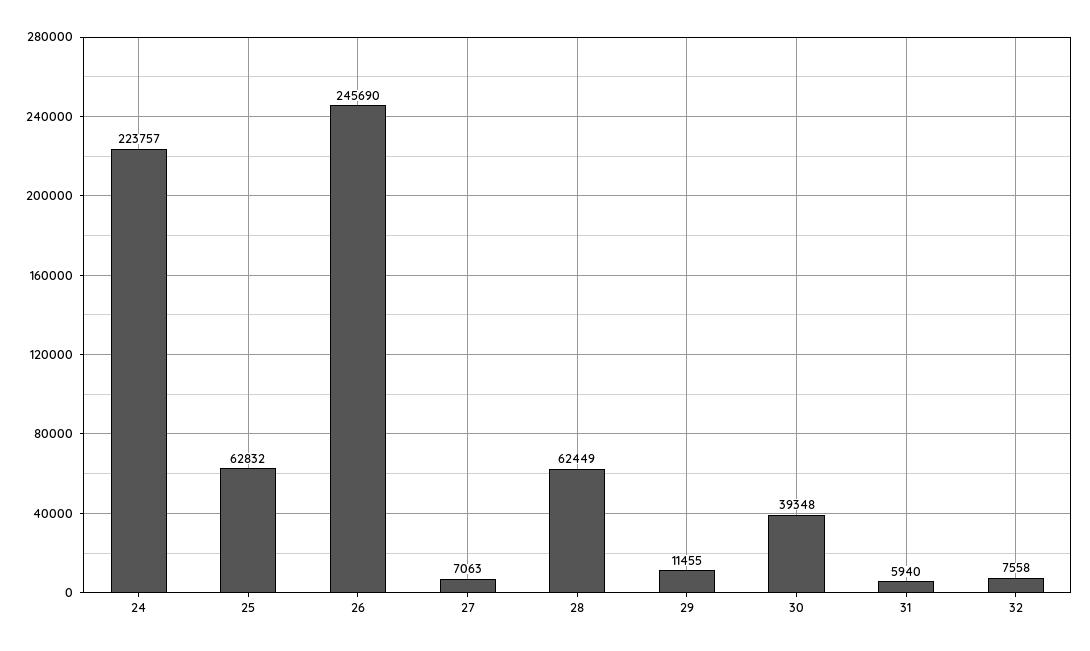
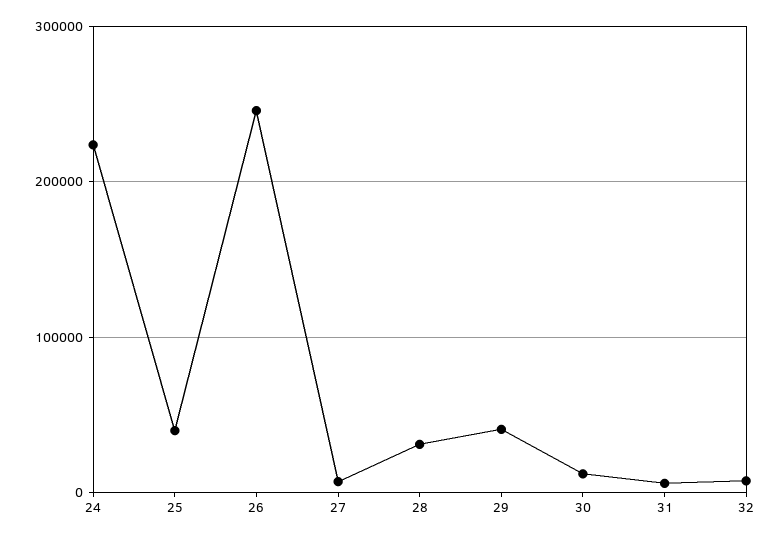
  {
    "24": 223757,
-   "25": 62832,
+   "25": 40000,
    "26": 245690,
    "27": 7063,
-   "28": 62449,
+   "28": 30000,
-   "29": 11455,
+   "29": 40000,
-   "30": 39348,
+   "30": 10000,
    "31": 5940,
    "32": 7558
  }

